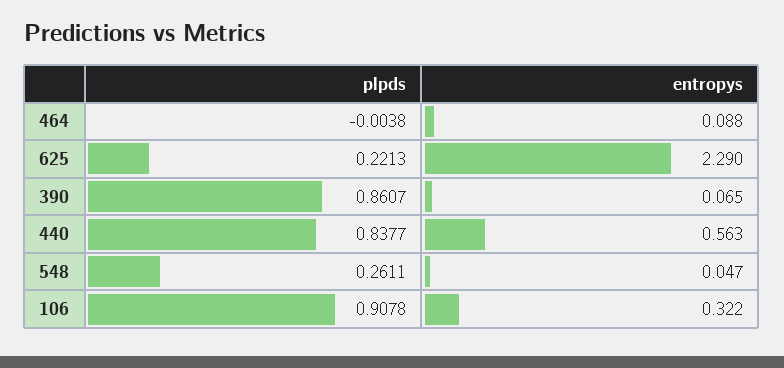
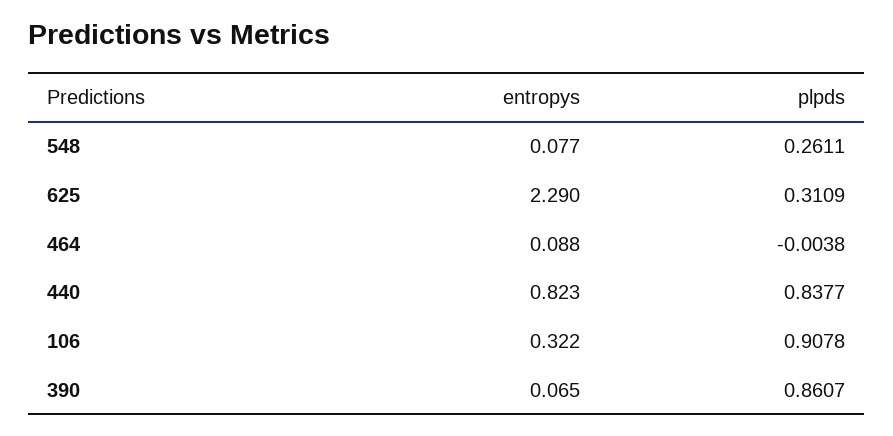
  {
    "plpds": {
      "464": -0.0038,
-     "625": 0.2213,
+     "625": 0.3109,
      "390": 0.8607,
      "440": 0.8377,
      "548": 0.2611,
      "106": 0.9078
    },
    "entropys": {
      "464": 0.088,
      "625": 2.29,
      "390": 0.065,
-     "440": 0.563,
+     "440": 0.823,
-     "548": 0.047,
+     "548": 0.077,
      "106": 0.322
    }
  }

